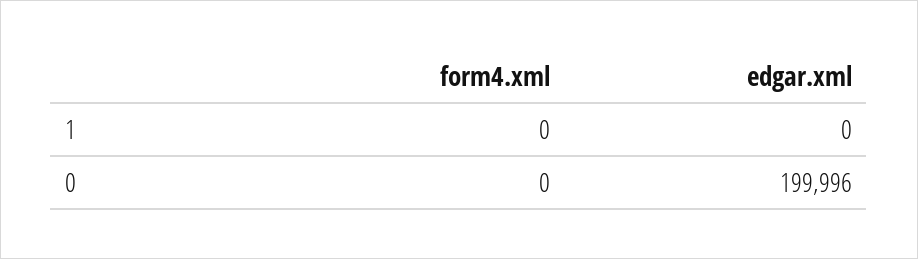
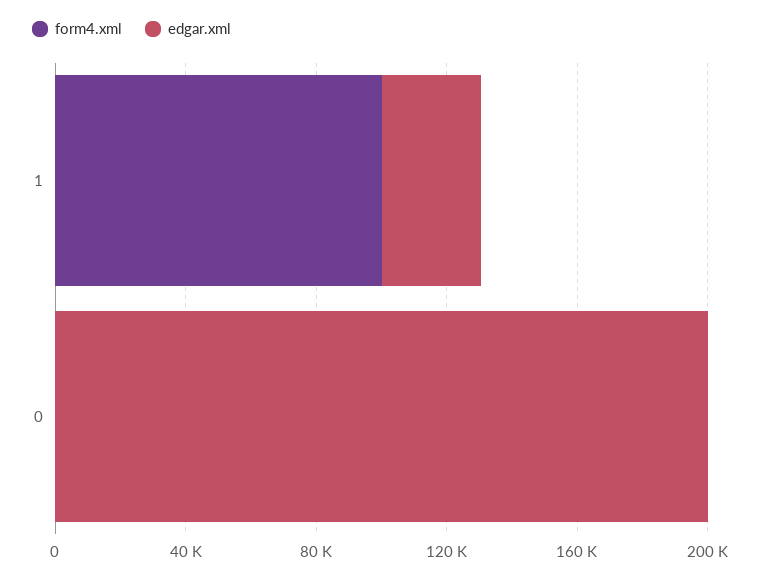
  {
    "form4.xml": {
-     "1": 0,
+     "1": 100000,
      "0": 0
    },
    "edgar.xml": {
-     "1": 0,
+     "1": 30000,
      "0": 199996
    }
  }

